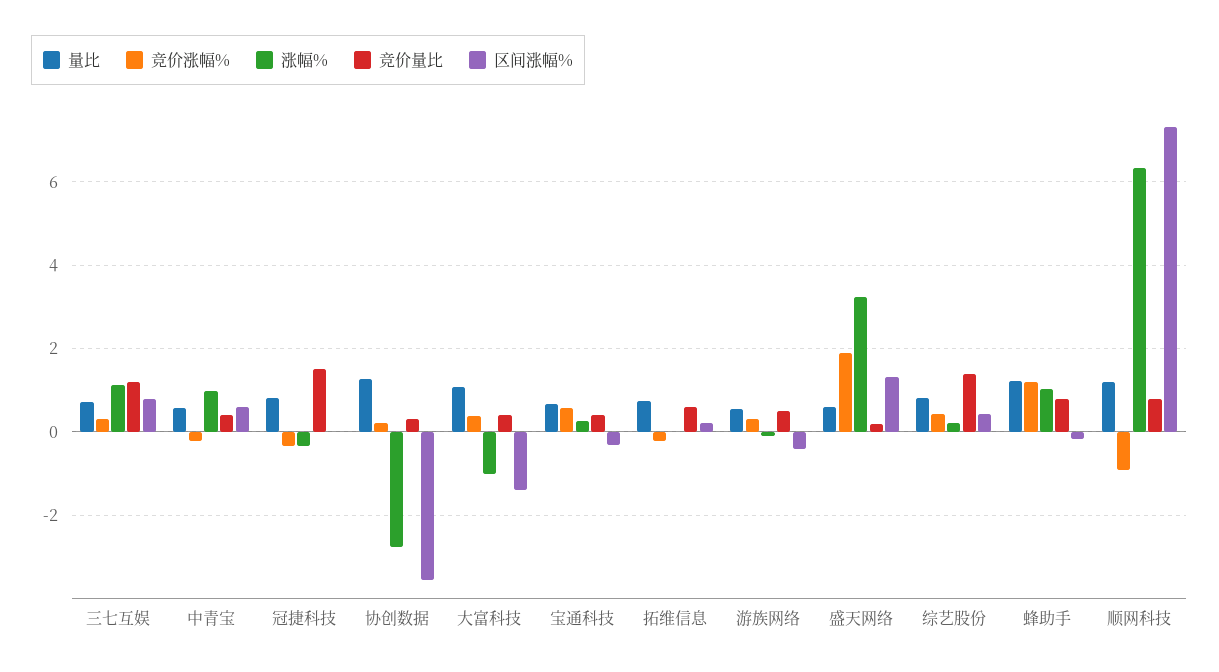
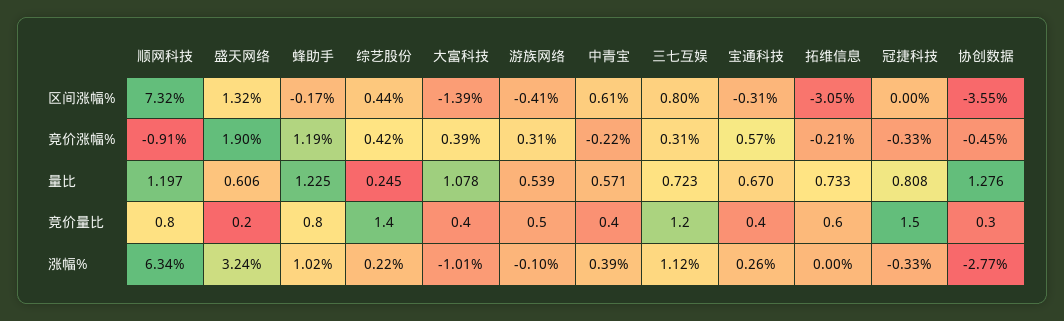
  {
    "量比": {
      "三七互娱": 0.723,
      "中青宝": 0.571,
      "冠捷科技": 0.808,
      "协创数据": 1.276,
      "大富科技": 1.078,
      "宝通科技": 0.67,
      "拓维信息": 0.733,
      "游族网络": 0.539,
      "盛天网络": 0.606,
-     "综艺股份": 0.8,
+     "综艺股份": 0.245,
      "蜂助手": 1.225,
      "顺网科技": 1.197
    },
    "竞价涨幅%": {
      "三七互娱": 0.31,
      "中青宝": -0.22,
      "冠捷科技": -0.33,
-     "协创数据": 0.2,
+     "协创数据": -0.45,
      "大富科技": 0.39,
      "宝通科技": 0.57,
      "拓维信息": -0.21,
      "游族网络": 0.31,
      "盛天网络": 1.9,
      "综艺股份": 0.42,
      "蜂助手": 1.19,
      "顺网科技": -0.91
    },
    "涨幅%": {
      "三七互娱": 1.12,
-     "中青宝": 1,
+     "中青宝": 0.39,
      "冠捷科技": -0.33,
      "协创数据": -2.77,
      "大富科技": -1.01,
      "宝通科技": 0.26,
      "拓维信息": 0,
      "游族网络": -0.1,
      "盛天网络": 3.24,
      "综艺股份": 0.22,
      "蜂助手": 1.02,
      "顺网科技": 6.34
    },
    "竞价量比": {
      "三七互娱": 1.2,
      "中青宝": 0.4,
      "冠捷科技": 1.5,
      "协创数据": 0.3,
      "大富科技": 0.4,
      "宝通科技": 0.4,
      "拓维信息": 0.6,
      "游族网络": 0.5,
      "盛天网络": 0.2,
      "综艺股份": 1.4,
      "蜂助手": 0.8,
      "顺网科技": 0.8
    },
    "区间涨幅%": {
      "三七互娱": 0.8,
      "中青宝": 0.61,
      "冠捷科技": 0,
      "协创数据": -3.55,
      "大富科技": -1.39,
      "宝通科技": -0.31,
-     "拓维信息": 0.2,
+     "拓维信息": -3.05,
      "游族网络": -0.41,
      "盛天网络": 1.32,
      "综艺股份": 0.44,
      "蜂助手": -0.17,
      "顺网科技": 7.32
    }
  }

